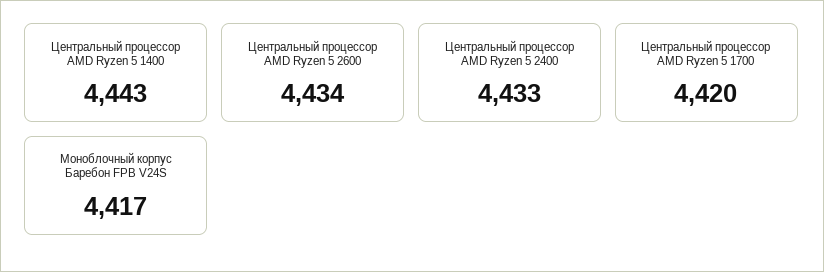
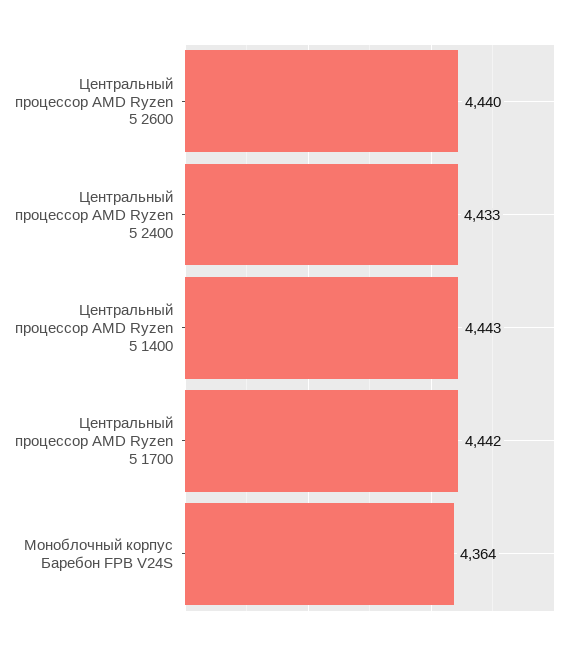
  {
    "Центральный процессор AMD Ryzen 5 1400": 4443,
-   "Центральный процессор AMD Ryzen 5 2600": 4434,
+   "Центральный процессор AMD Ryzen 5 2600": 4440,
    "Центральный процессор AMD Ryzen 5 2400": 4433,
-   "Центральный процессор AMD Ryzen 5 1700": 4420,
+   "Центральный процессор AMD Ryzen 5 1700": 4442,
-   "Моноблочный корпус Баребон FPB V24S": 4417
+   "Моноблочный корпус Баребон FPB V24S": 4364
  }

